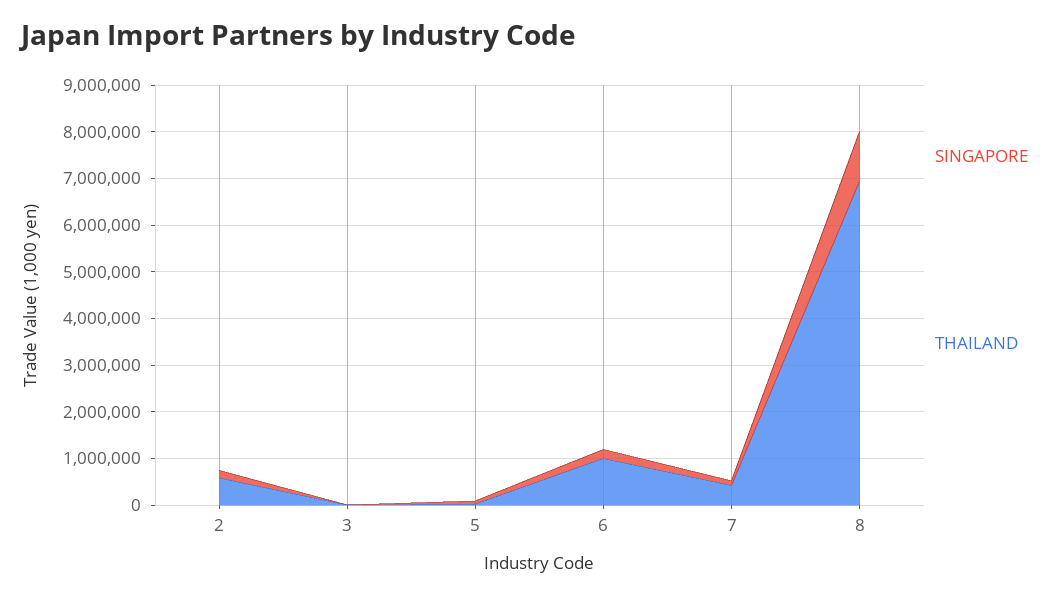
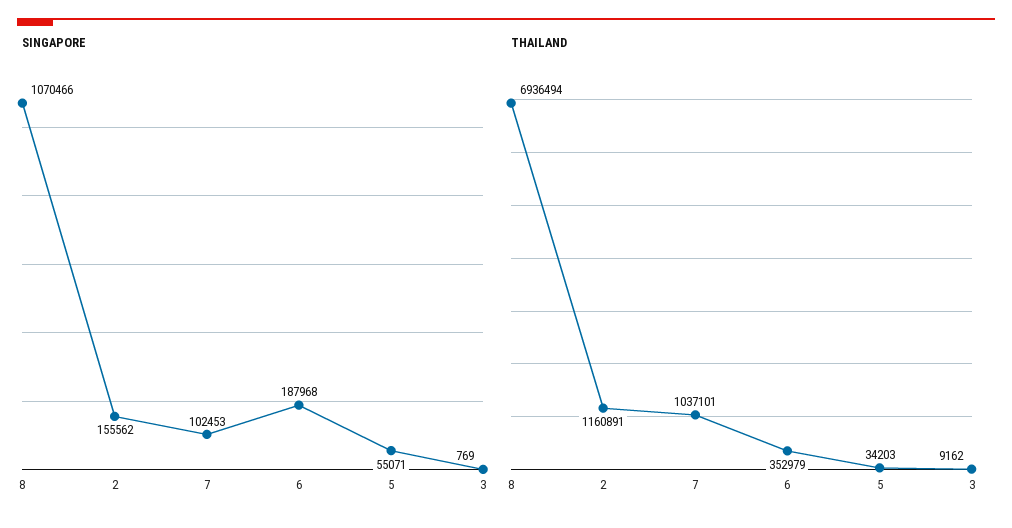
  {
    "SINGAPORE": {
      "2": 155562,
      "3": 769,
      "5": 55071,
      "6": 187968,
      "7": 102453,
      "8": 1070466
    },
    "THAILAND": {
-     "2": 600000,
+     "2": 1160891,
      "3": 9162,
      "5": 34203,
-     "6": 1000000,
+     "6": 352979,
-     "7": 400000,
+     "7": 1037101,
      "8": 6936494
    }
  }

